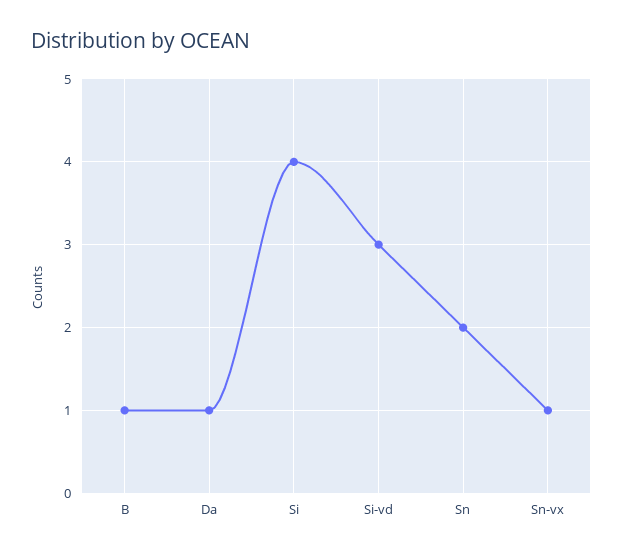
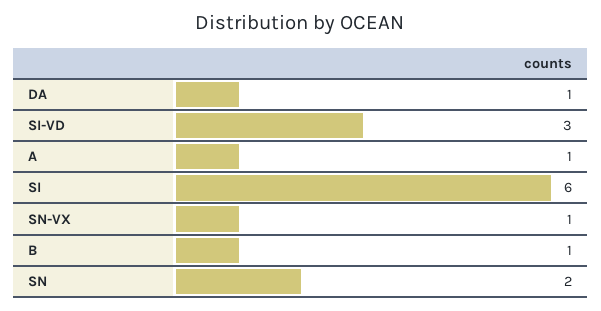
  {
    "B": 1,
    "Da": 1,
-   "Si": 4,
+   "Si": 6,
    "Si-vd": 3,
    "Sn": 2,
-   "Sn-vx": 1
+   "Sn-vx": 1,
+   "A": 1
  }

